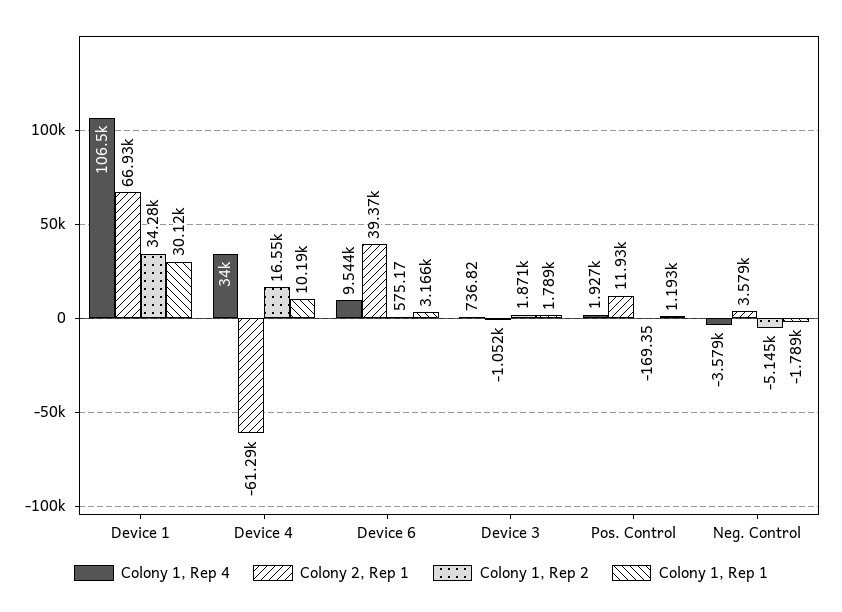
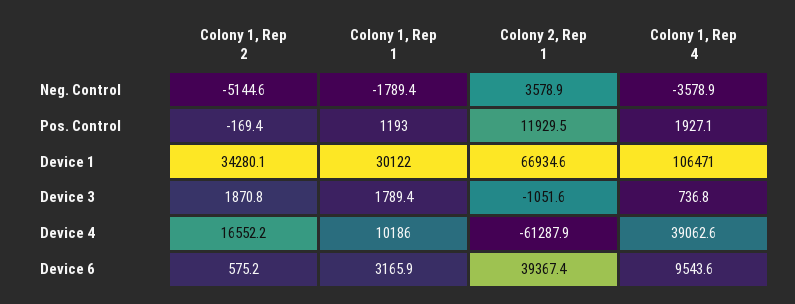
  {
    "Colony 1, Rep 4": {
      "Device 1": 106471,
-     "Device 4": 34000,
+     "Device 4": 39062.6,
      "Device 6": 9543.6,
      "Device 3": 736.82,
      "Pos. Control": 1927.1,
      "Neg. Control": -3578.9
    },
    "Colony 2, Rep 1": {
      "Device 1": 66934.6,
      "Device 4": -61287.9,
      "Device 6": 39367.4,
      "Device 3": -1051.6,
      "Pos. Control": 11929.5,
      "Neg. Control": 3578.9
    },
    "Colony 1, Rep 2": {
      "Device 1": 34280.1,
      "Device 4": 16552.2,
      "Device 6": 575.17,
      "Device 3": 1870.8,
      "Pos. Control": -169.35,
      "Neg. Control": -5144.6
    },
    "Colony 1, Rep 1": {
      "Device 1": 30122,
      "Device 4": 10186,
      "Device 6": 3165.9,
      "Device 3": 1789.4,
      "Pos. Control": 1193,
      "Neg. Control": -1789.4
    }
  }

